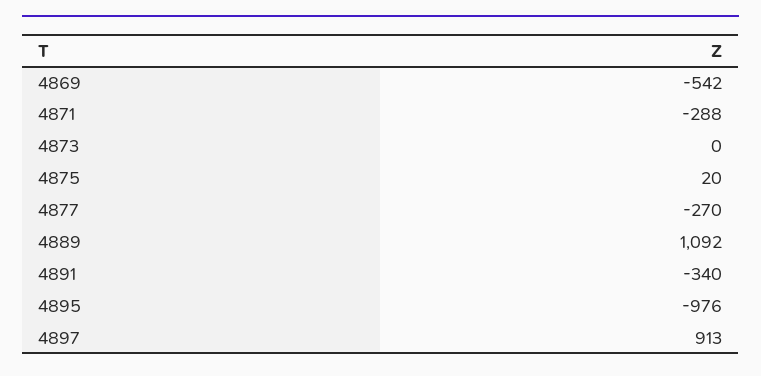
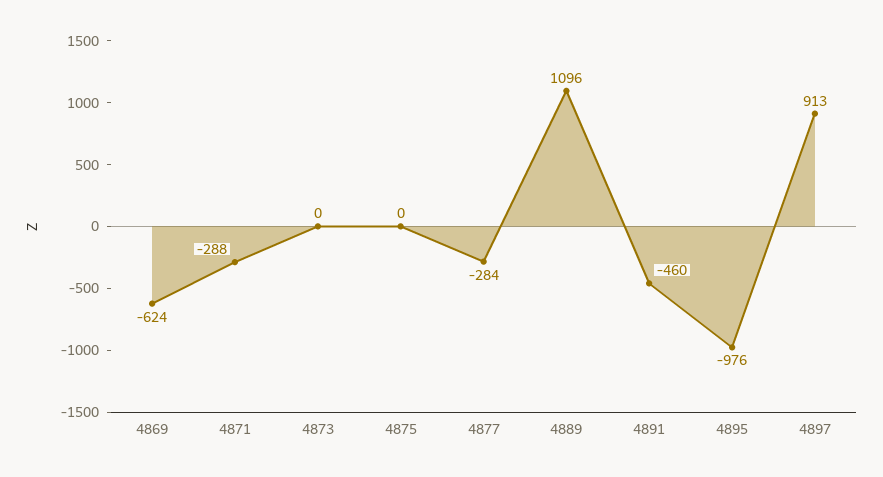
  {
-   "4869": -542,
+   "4869": -624,
    "4871": -288,
    "4873": 0,
-   "4875": 20,
+   "4875": 0,
-   "4877": -270,
+   "4877": -284,
-   "4889": 1092,
+   "4889": 1096,
-   "4891": -340,
+   "4891": -460,
    "4895": -976,
    "4897": 913
  }

